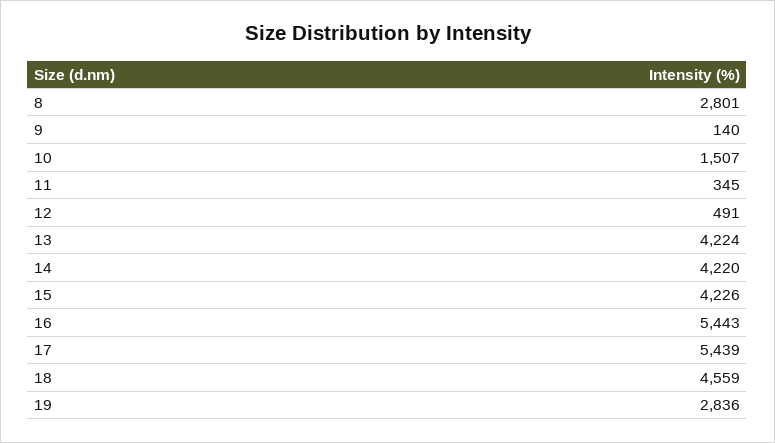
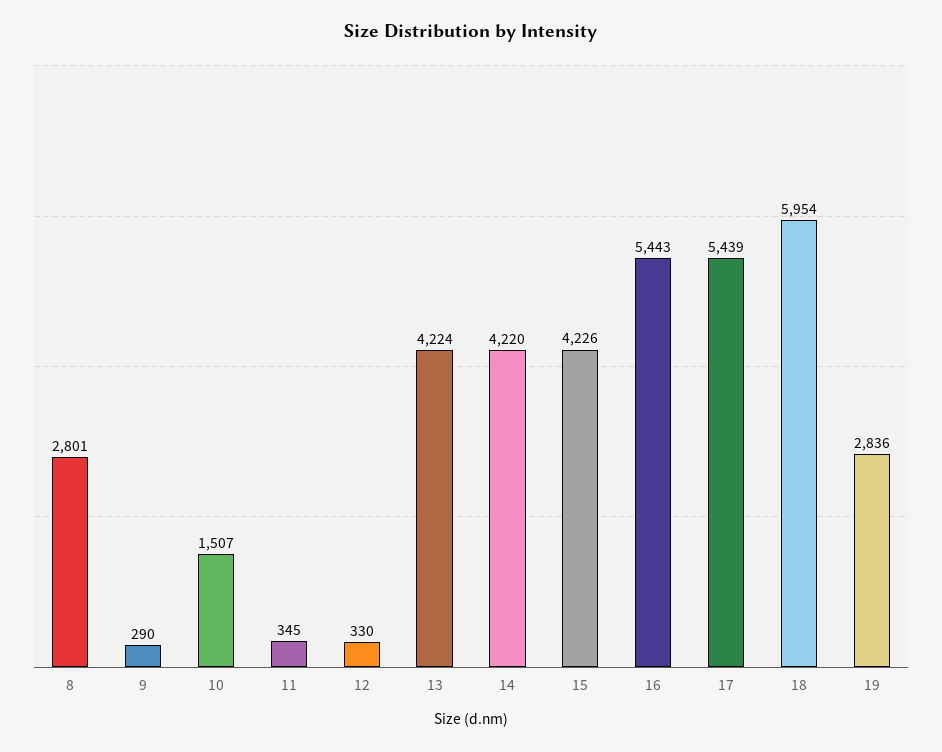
  {
    "8": 2801,
-   "9": 140,
+   "9": 290,
    "10": 1507,
    "11": 345,
-   "12": 491,
+   "12": 330,
    "13": 4224,
    "14": 4220,
    "15": 4226,
    "16": 5443,
    "17": 5439,
-   "18": 4559,
+   "18": 5954,
    "19": 2836
  }

